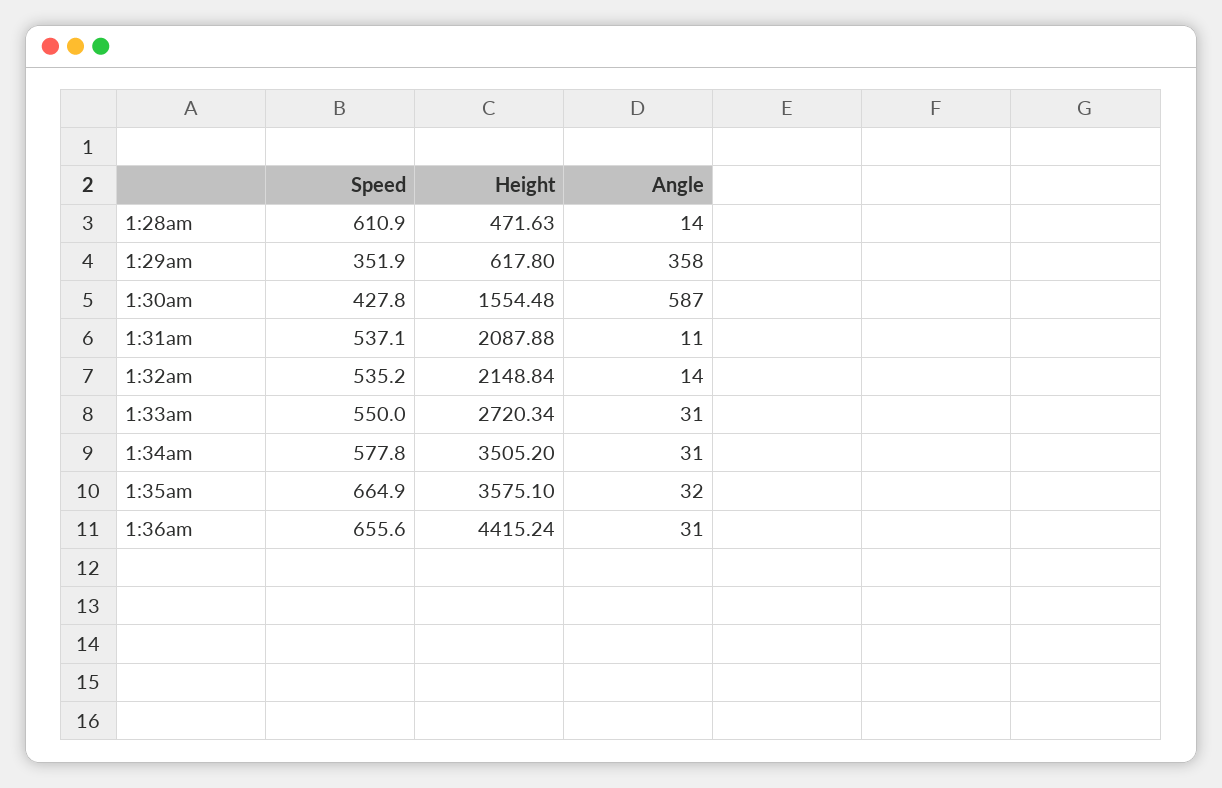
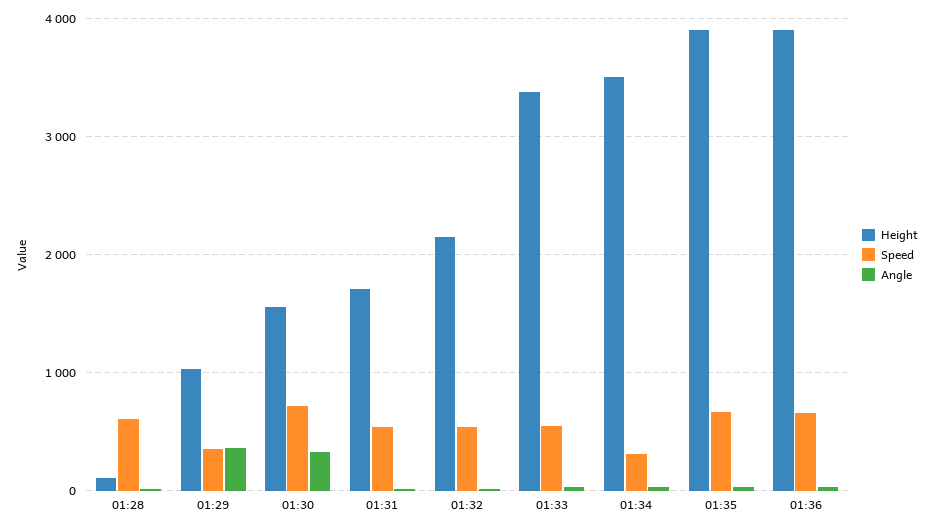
  {
    "Speed": {
      "1:28am": 610.9,
      "1:29am": 351.9,
-     "1:30am": 427.8,
+     "1:30am": 700,
      "1:31am": 537.1,
      "1:32am": 535.2,
      "1:33am": 550,
-     "1:34am": 577.8,
+     "1:34am": 300,
      "1:35am": 664.9,
      "1:36am": 655.6
    },
    "Height": {
-     "1:28am": 471.63,
+     "1:28am": 100,
-     "1:29am": 617.8,
+     "1:29am": 1000,
      "1:30am": 1554.48,
-     "1:31am": 2087.88,
+     "1:31am": 1700,
      "1:32am": 2148.84,
-     "1:33am": 2720.34,
+     "1:33am": 3400,
      "1:34am": 3505.2,
-     "1:35am": 3575.1,
+     "1:35am": 3900,
-     "1:36am": 4415.24
+     "1:36am": 3900
    },
    "Angle": {
      "1:28am": 14,
      "1:29am": 358,
-     "1:30am": 587,
+     "1:30am": 300,
      "1:31am": 11,
      "1:32am": 14,
      "1:33am": 31,
      "1:34am": 31,
      "1:35am": 32,
      "1:36am": 31
    }
  }

